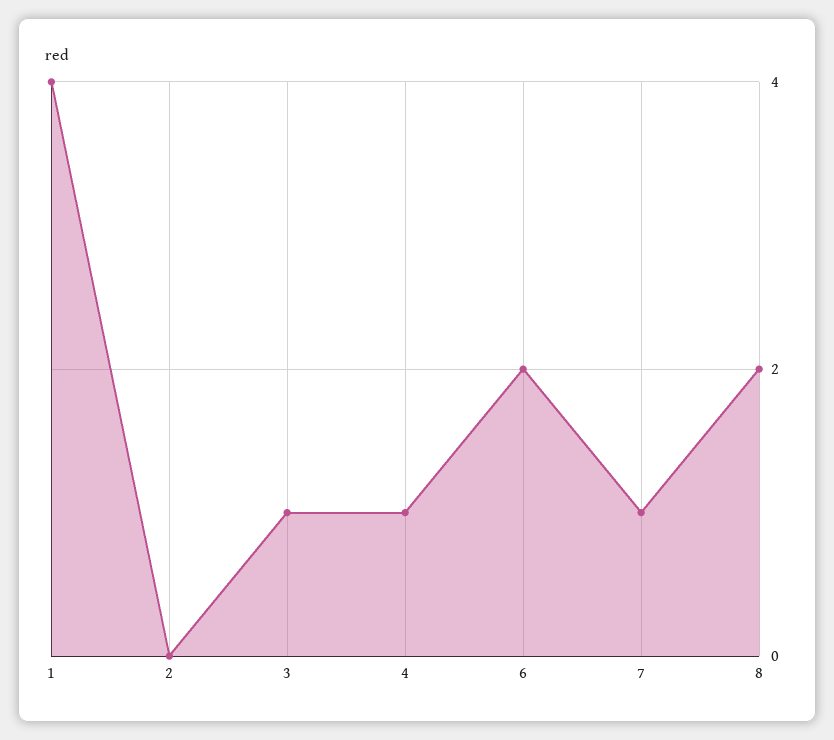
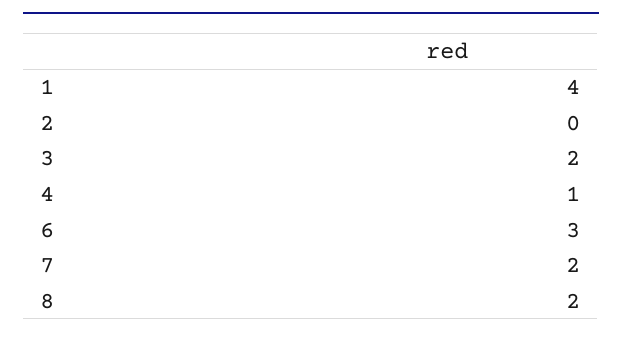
  {
    "1": 4,
    "2": 0,
-   "3": 1,
+   "3": 2,
    "4": 1,
-   "6": 2,
+   "6": 3,
-   "7": 1,
+   "7": 2,
    "8": 2
  }

